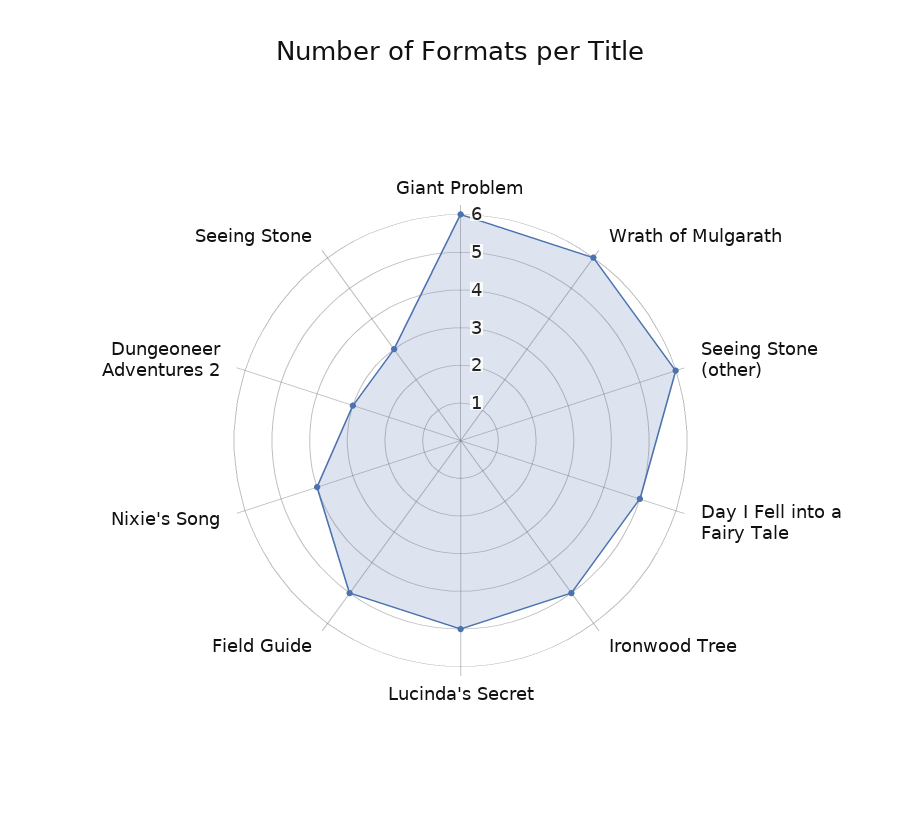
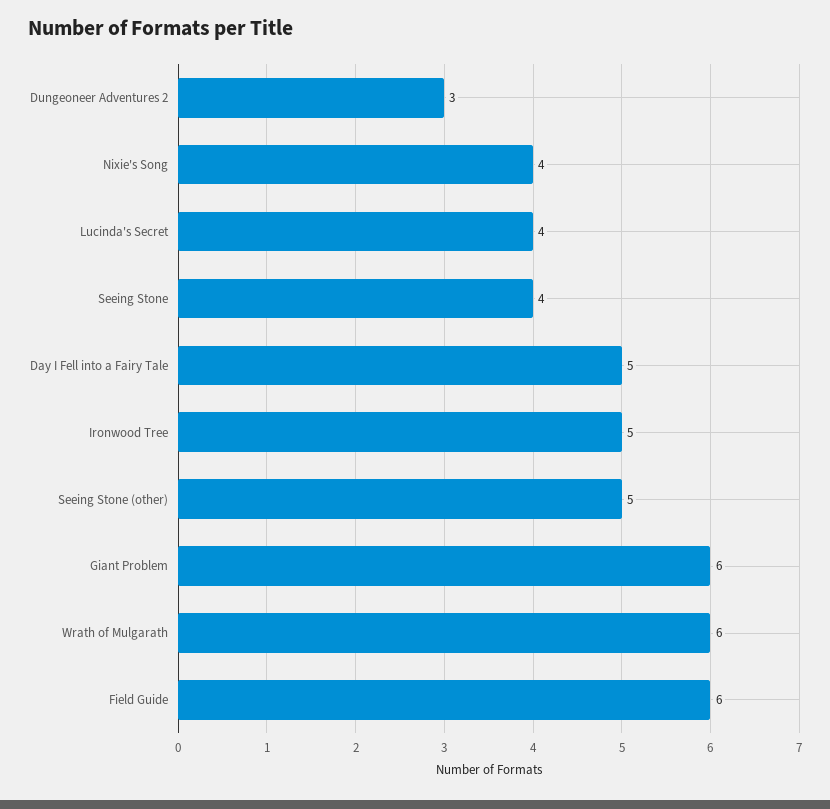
  {
    "Giant Problem": 6,
    "Wrath of Mulgarath": 6,
-   "Seeing Stone (other)": 6,
+   "Seeing Stone (other)": 5,
    "Day I Fell into a Fairy Tale": 5,
    "Ironwood Tree": 5,
-   "Lucinda's Secret": 5,
+   "Lucinda's Secret": 4,
-   "Field Guide": 5,
+   "Field Guide": 6,
    "Nixie's Song": 4,
    "Dungeoneer Adventures 2": 3,
-   "Seeing Stone": 3
+   "Seeing Stone": 4
  }

